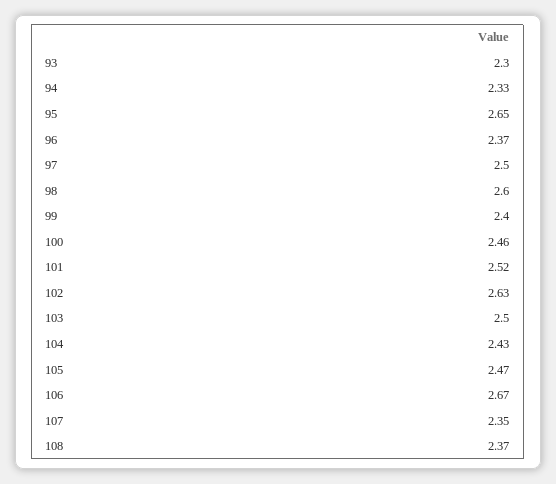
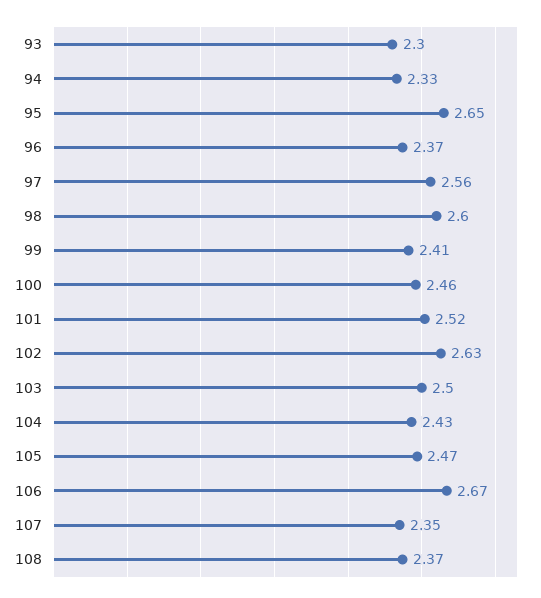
  {
    "93": 2.3,
    "94": 2.33,
    "95": 2.65,
    "96": 2.37,
-   "97": 2.5,
+   "97": 2.56,
    "98": 2.6,
-   "99": 2.4,
+   "99": 2.41,
    "100": 2.46,
    "101": 2.52,
    "102": 2.63,
    "103": 2.5,
    "104": 2.43,
    "105": 2.47,
    "106": 2.67,
    "107": 2.35,
    "108": 2.37
  }

